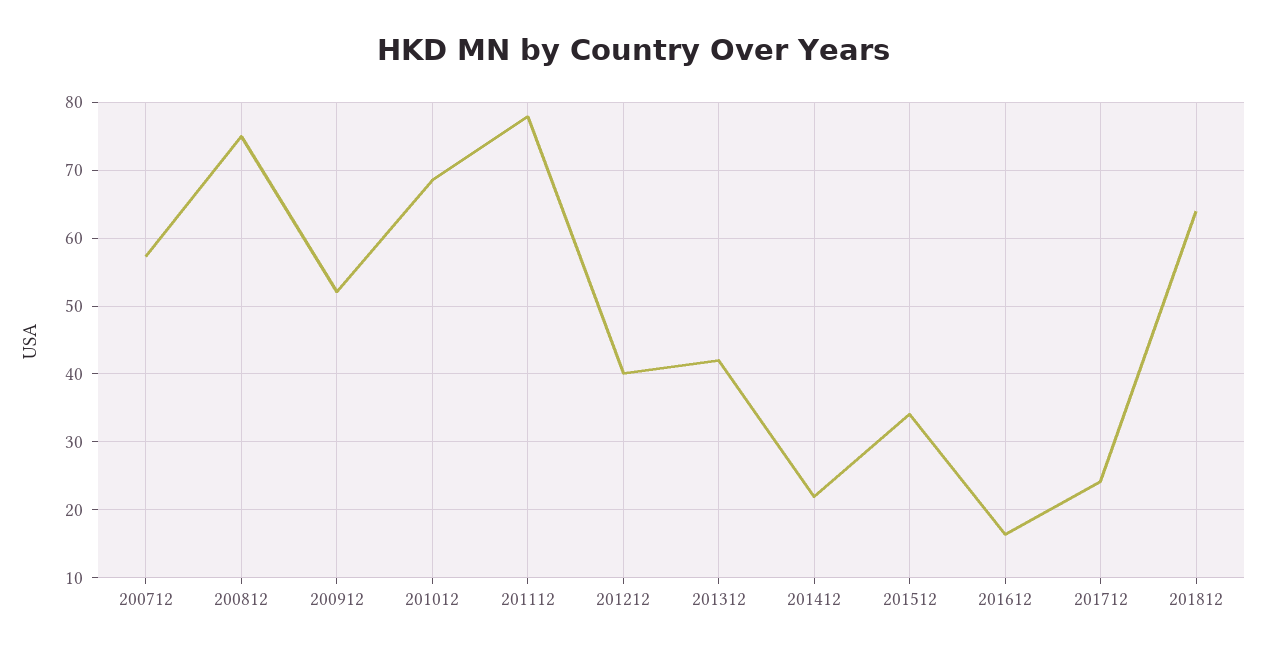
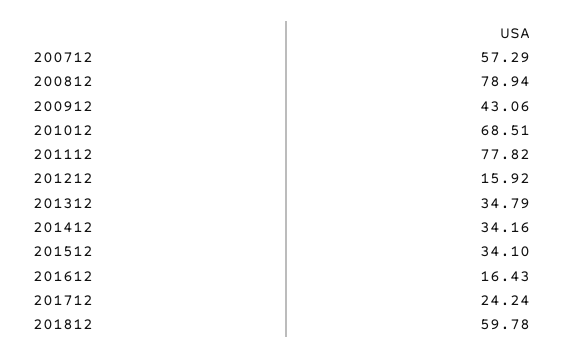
  {
    "200712": 57.29,
-   "200812": 75,
+   "200812": 78.94,
-   "200912": 52,
+   "200912": 43.06,
    "201012": 68.51,
    "201112": 77.82,
-   "201212": 40,
+   "201212": 15.92,
-   "201312": 42,
+   "201312": 34.79,
-   "201412": 22,
+   "201412": 34.16,
    "201512": 34.1,
    "201612": 16.43,
    "201712": 24.24,
-   "201812": 64
+   "201812": 59.78
  }

